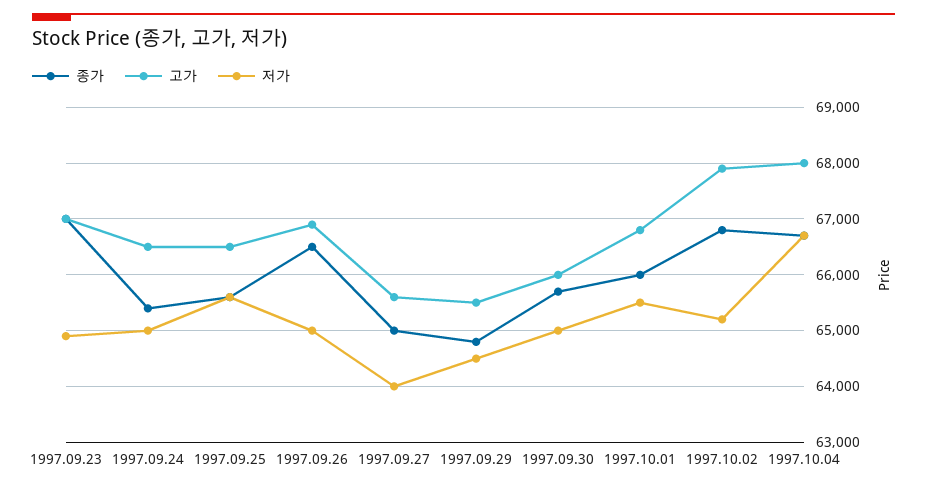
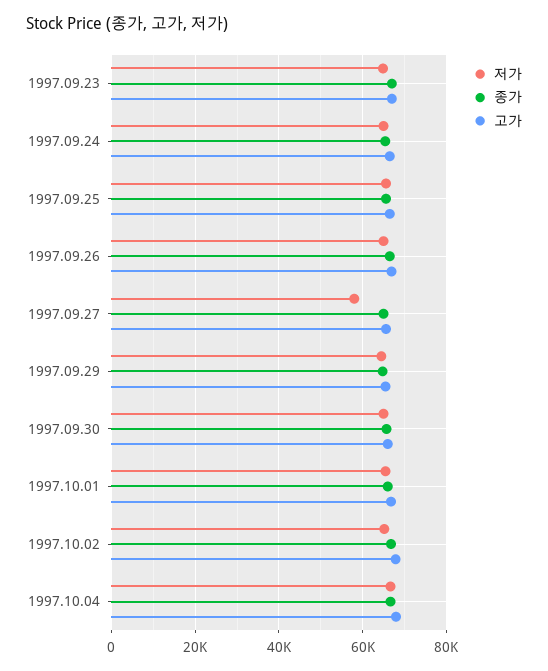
  {
    "종가": {
      "1997.09.23": 67000,
      "1997.09.24": 65400,
      "1997.09.25": 65600,
      "1997.09.26": 66600,
      "1997.09.27": 65000,
      "1997.09.29": 64800,
      "1997.09.30": 65800,
      "1997.10.01": 66000,
      "1997.10.02": 66800,
      "1997.10.04": 66800
    },
    "고가": {
      "1997.09.23": 67000,
      "1997.09.24": 66600,
      "1997.09.25": 66600,
      "1997.09.26": 67000,
      "1997.09.27": 65600,
      "1997.09.29": 65600,
      "1997.09.30": 66000,
      "1997.10.01": 66800,
      "1997.10.02": 68000,
      "1997.10.04": 68000
    },
    "저가": {
      "1997.09.23": 65000,
      "1997.09.24": 65000,
      "1997.09.25": 65600,
      "1997.09.26": 65000,
-     "1997.09.27": 64000,
+     "1997.09.27": 58000,
      "1997.09.29": 64600,
      "1997.09.30": 65000,
      "1997.10.01": 65600,
      "1997.10.02": 65200,
      "1997.10.04": 66800
    }
  }

